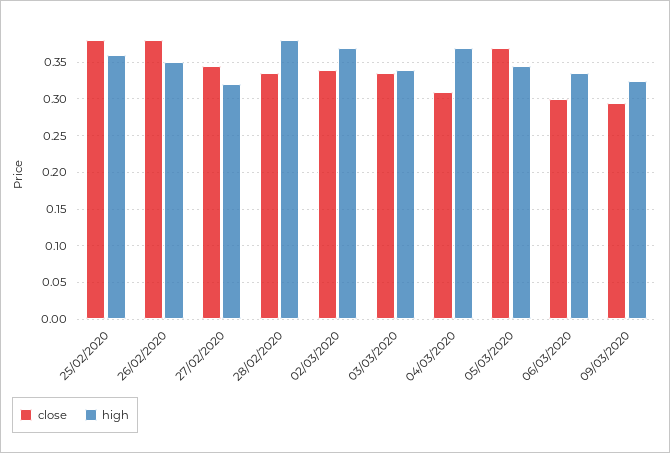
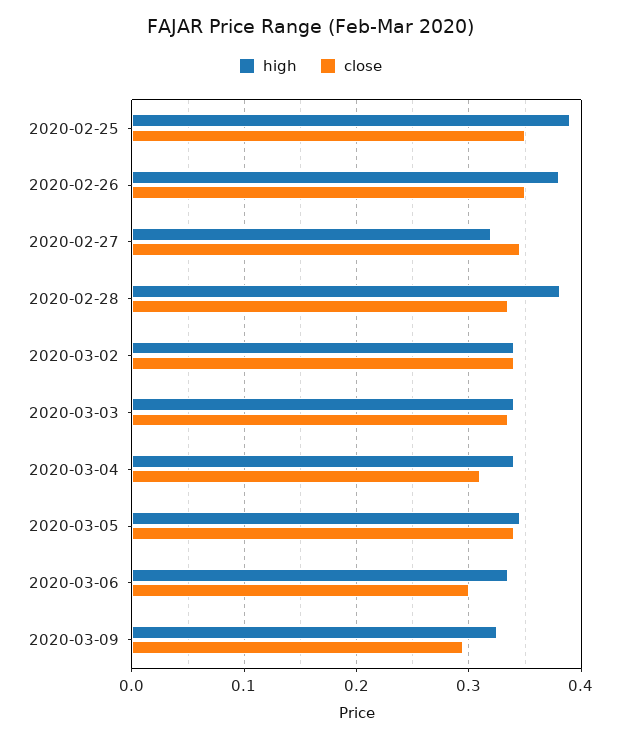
  {
    "close": {
-     "25/02/2020": 0.38,
+     "25/02/2020": 0.35,
-     "26/02/2020": 0.38,
+     "26/02/2020": 0.35,
      "27/02/2020": 0.35,
      "28/02/2020": 0.34,
      "02/03/2020": 0.34,
      "03/03/2020": 0.34,
      "04/03/2020": 0.31,
-     "05/03/2020": 0.37,
+     "05/03/2020": 0.34,
      "06/03/2020": 0.3,
      "09/03/2020": 0.3
    },
    "high": {
-     "25/02/2020": 0.36,
+     "25/02/2020": 0.39,
-     "26/02/2020": 0.35,
+     "26/02/2020": 0.38,
      "27/02/2020": 0.32,
      "28/02/2020": 0.38,
-     "02/03/2020": 0.37,
+     "02/03/2020": 0.34,
      "03/03/2020": 0.34,
-     "04/03/2020": 0.37,
+     "04/03/2020": 0.34,
      "05/03/2020": 0.35,
      "06/03/2020": 0.34,
      "09/03/2020": 0.33
    }
  }

